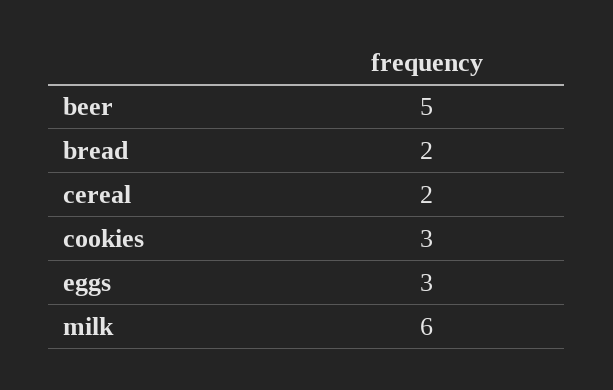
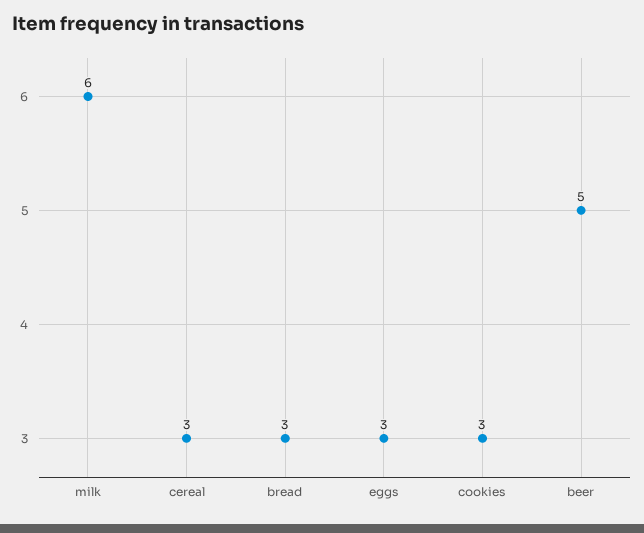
  {
    "beer": 5,
-   "bread": 2,
+   "bread": 3,
-   "cereal": 2,
+   "cereal": 3,
    "cookies": 3,
    "eggs": 3,
    "milk": 6
  }

